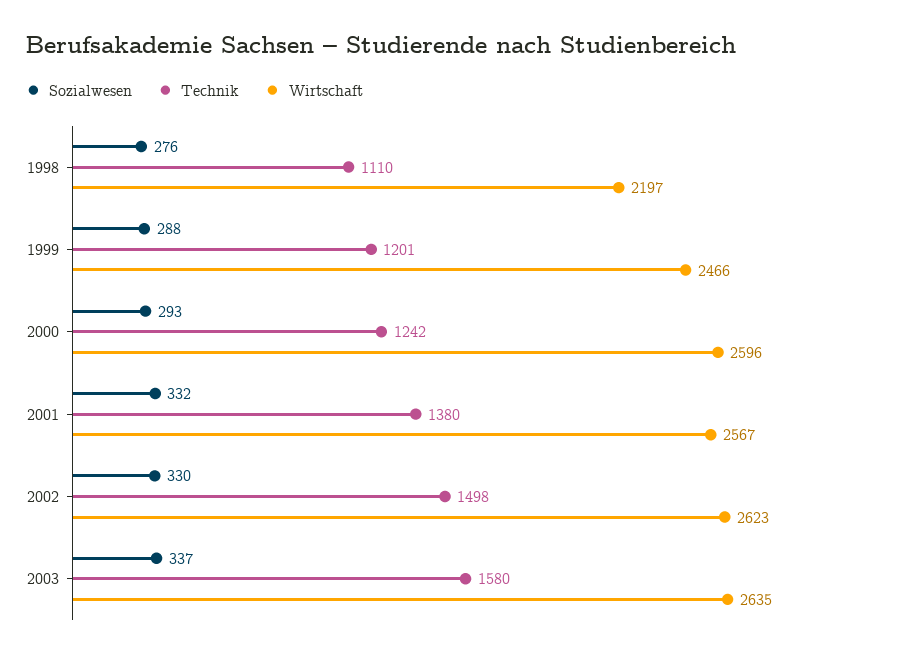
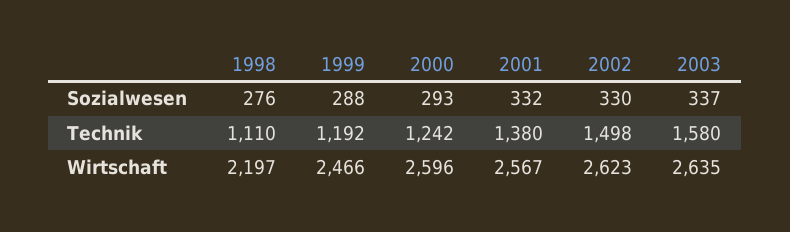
  {
    "Sozialwesen": {
      "1998": 276,
      "1999": 288,
      "2000": 293,
      "2001": 332,
      "2002": 330,
      "2003": 337
    },
    "Technik": {
      "1998": 1110,
-     "1999": 1201,
+     "1999": 1192,
      "2000": 1242,
      "2001": 1380,
      "2002": 1498,
      "2003": 1580
    },
    "Wirtschaft": {
      "1998": 2197,
      "1999": 2466,
      "2000": 2596,
      "2001": 2567,
      "2002": 2623,
      "2003": 2635
    }
  }

